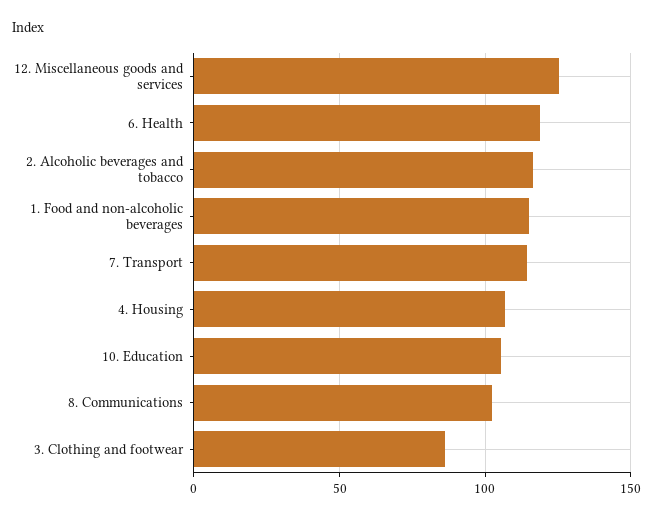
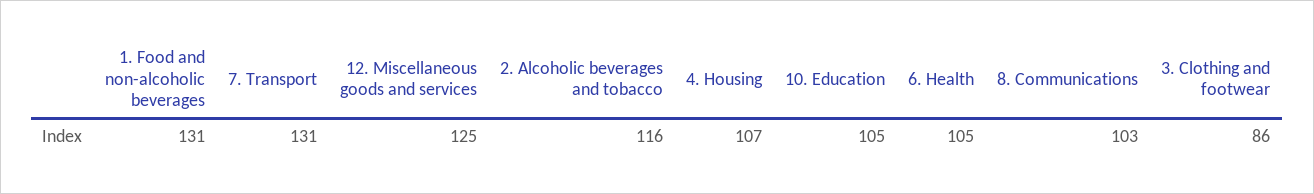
  {
    "12. Miscellaneous goods and services": 125,
-   "6. Health": 120,
+   "6. Health": 105,
    "2. Alcoholic beverages and tobacco": 116,
-   "1. Food and non-alcoholic beverages": 115,
+   "1. Food and non-alcoholic beverages": 131,
-   "7. Transport": 115,
+   "7. Transport": 131,
    "4. Housing": 107,
    "10. Education": 105,
    "8. Communications": 103,
    "3. Clothing and footwear": 86
  }

